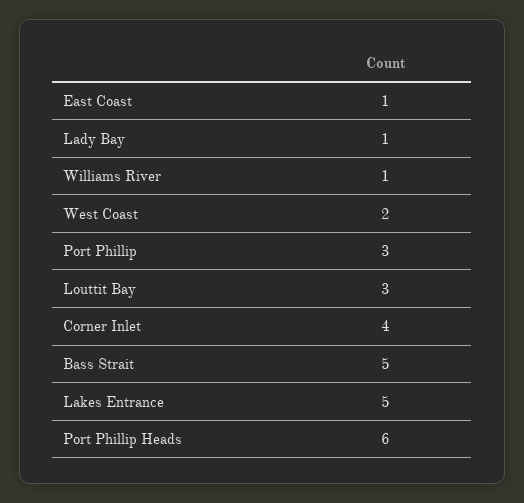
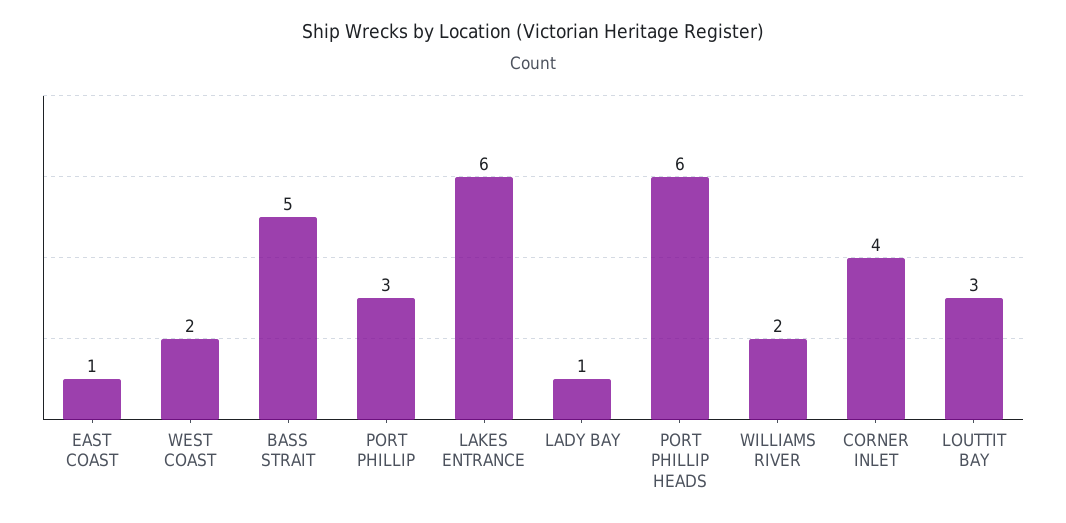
  {
    "East Coast": 1,
    "Lady Bay": 1,
-   "Williams River": 1,
+   "Williams River": 2,
    "West Coast": 2,
    "Port Phillip": 3,
    "Louttit Bay": 3,
    "Corner Inlet": 4,
    "Bass Strait": 5,
-   "Lakes Entrance": 5,
+   "Lakes Entrance": 6,
    "Port Phillip Heads": 6
  }

